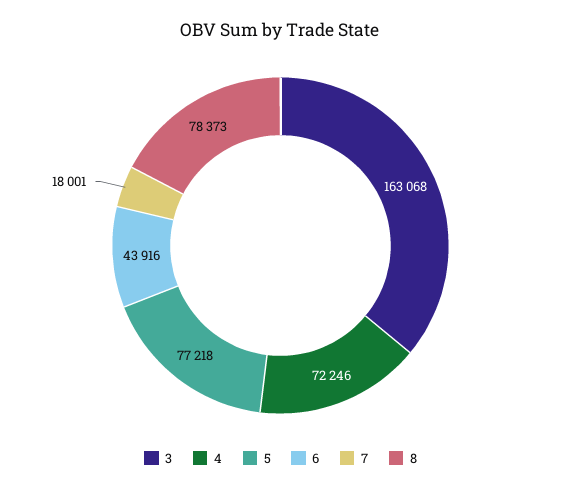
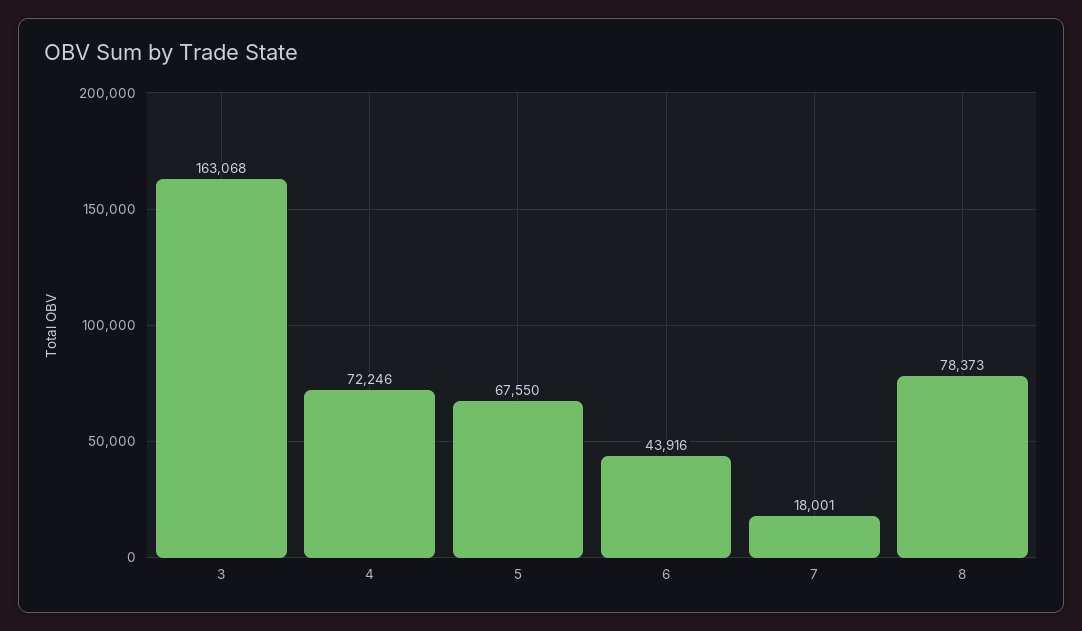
  {
    "3": 163068,
    "4": 72246,
-   "5": 77218,
+   "5": 67550,
    "6": 43916,
    "7": 18001,
    "8": 78373
  }

